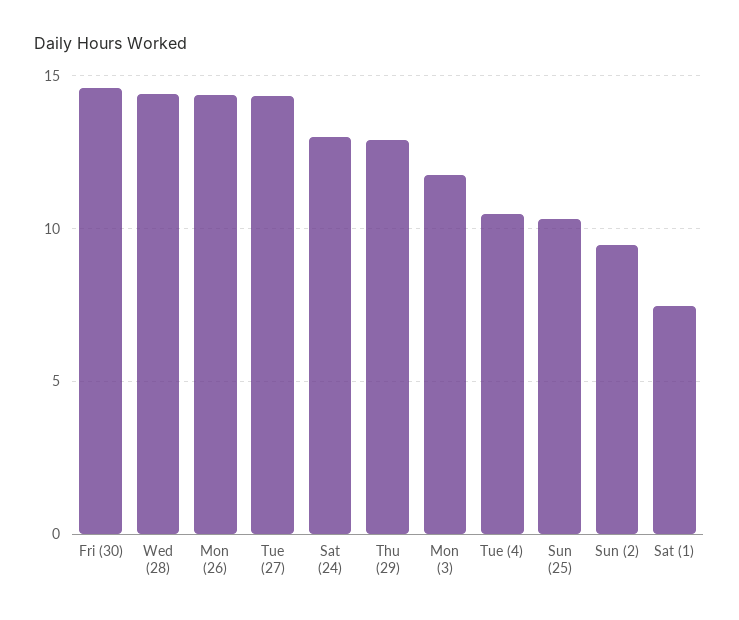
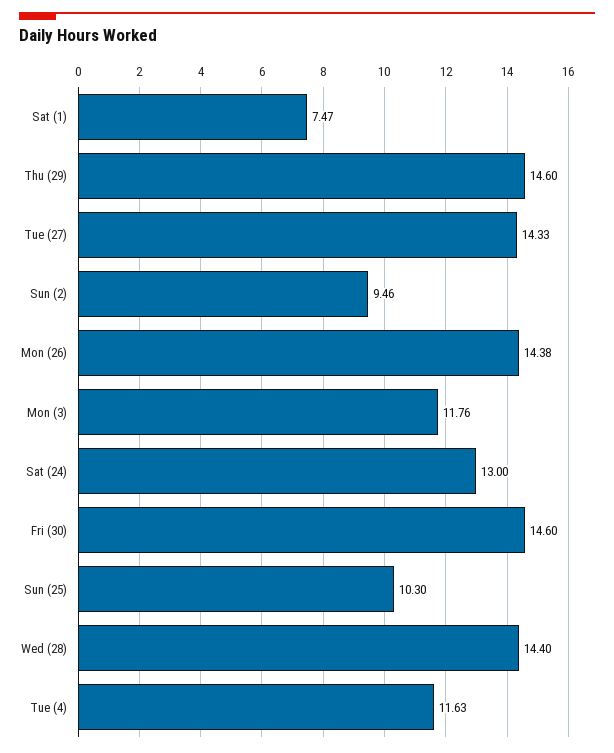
  {
    "Fri (30)": 14.6,
    "Wed (28)": 14.4,
    "Mon (26)": 14.38,
    "Tue (27)": 14.33,
    "Sat (24)": 13,
-   "Thu (29)": 13,
+   "Thu (29)": 14.6,
    "Mon (3)": 11.76,
-   "Tue (4)": 10.5,
+   "Tue (4)": 11.63,
    "Sun (25)": 10.3,
    "Sun (2)": 9.46,
    "Sat (1)": 7.47
  }

